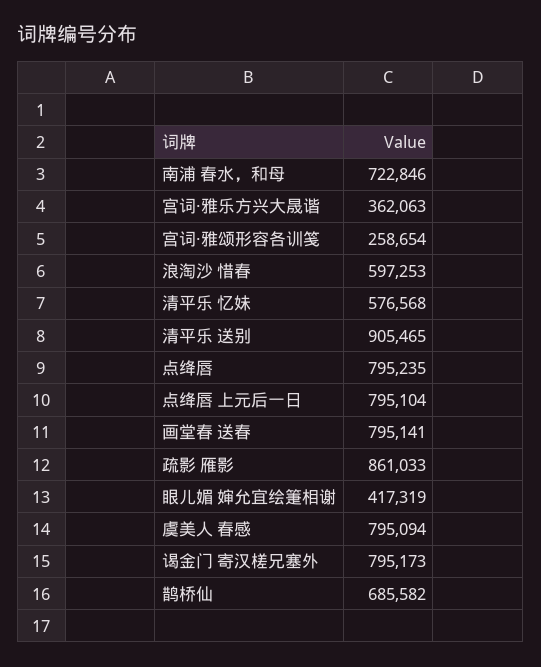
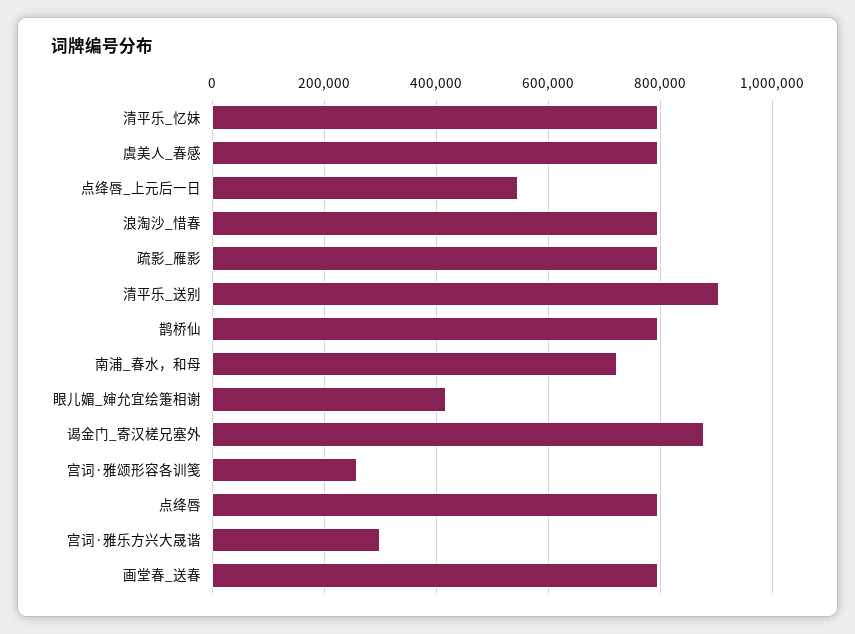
  {
    "南浦 春水，和母": 722846,
-   "宫词·雅乐方兴大晟谐": 362063,
+   "宫词·雅乐方兴大晟谐": 300000,
    "宫词·雅颂形容各训笺": 258654,
-   "浪淘沙 惜春": 597253,
+   "浪淘沙 惜春": 800000,
-   "清平乐 忆妹": 576568,
+   "清平乐 忆妹": 800000,
    "清平乐 送别": 905465,
    "点绛唇": 795235,
-   "点绛唇 上元后一日": 795104,
+   "点绛唇 上元后一日": 540000,
    "画堂春 送春": 795141,
-   "疏影 雁影": 861033,
+   "疏影 雁影": 800000,
    "眼儿媚 婶允宜绘箑相谢": 417319,
    "虞美人 春感": 795094,
-   "谒金门 寄汉槎兄塞外": 795173,
+   "谒金门 寄汉槎兄塞外": 880000,
-   "鹊桥仙": 685582
+   "鹊桥仙": 800000
  }

